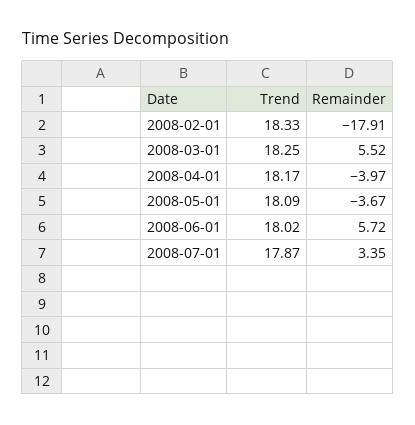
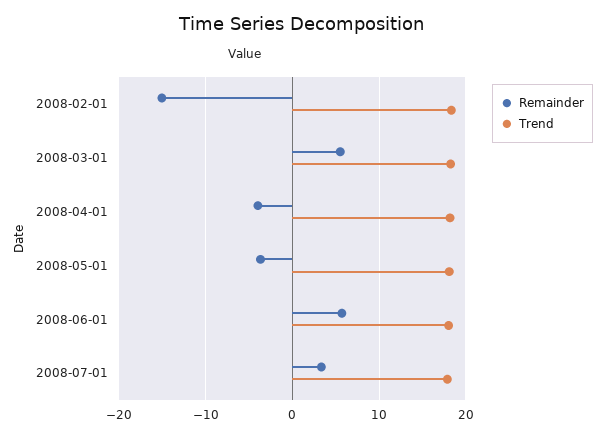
  {
    "Trend": {
      "2008-02-01": 18.33,
      "2008-03-01": 18.25,
      "2008-04-01": 18.17,
      "2008-05-01": 18.09,
      "2008-06-01": 18.02,
      "2008-07-01": 17.87
    },
    "Remainder": {
-     "2008-02-01": -17.91,
+     "2008-02-01": -15,
      "2008-03-01": 5.52,
      "2008-04-01": -3.97,
      "2008-05-01": -3.67,
      "2008-06-01": 5.72,
      "2008-07-01": 3.35
    }
  }

